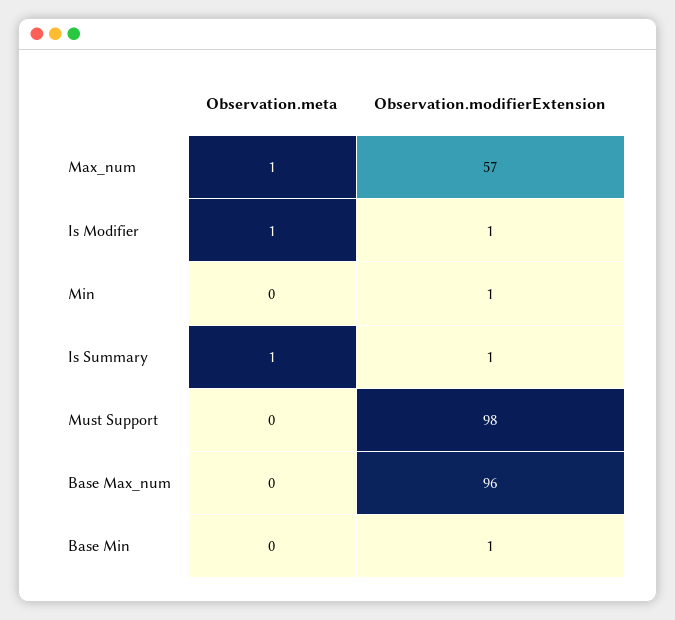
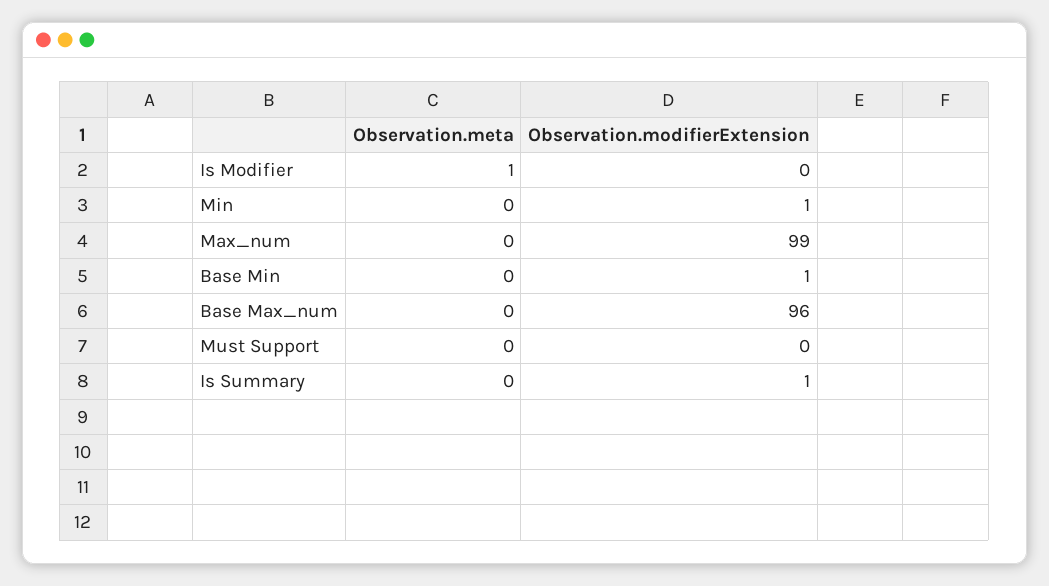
  {
    "Observation.meta": {
-     "Max_num": 1,
+     "Max_num": 0,
      "Is Modifier": 1,
      "Min": 0,
-     "Is Summary": 1,
+     "Is Summary": 0,
      "Must Support": 0,
      "Base Max_num": 0,
      "Base Min": 0
    },
    "Observation.modifierExtension": {
-     "Max_num": 57,
+     "Max_num": 99,
-     "Is Modifier": 1,
+     "Is Modifier": 0,
      "Min": 1,
      "Is Summary": 1,
-     "Must Support": 98,
+     "Must Support": 0,
      "Base Max_num": 96,
      "Base Min": 1
    }
  }

